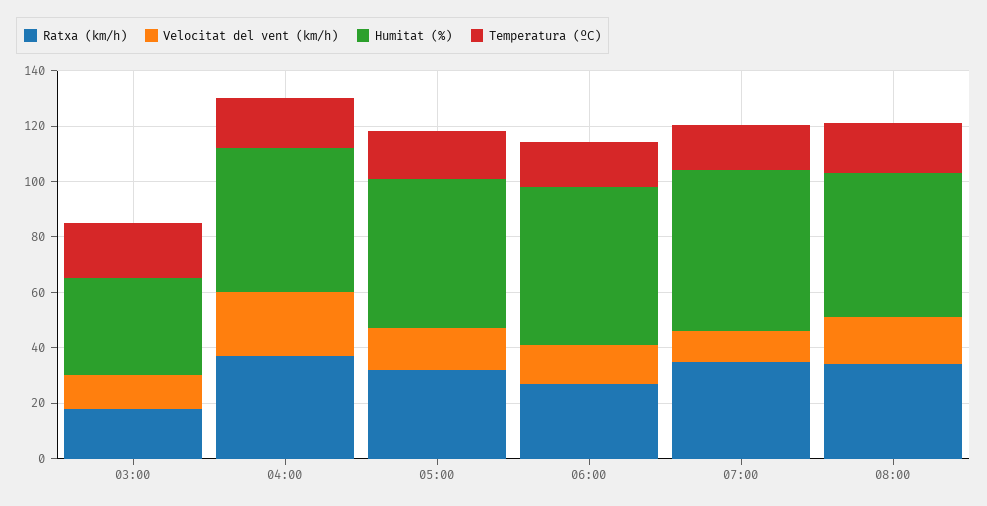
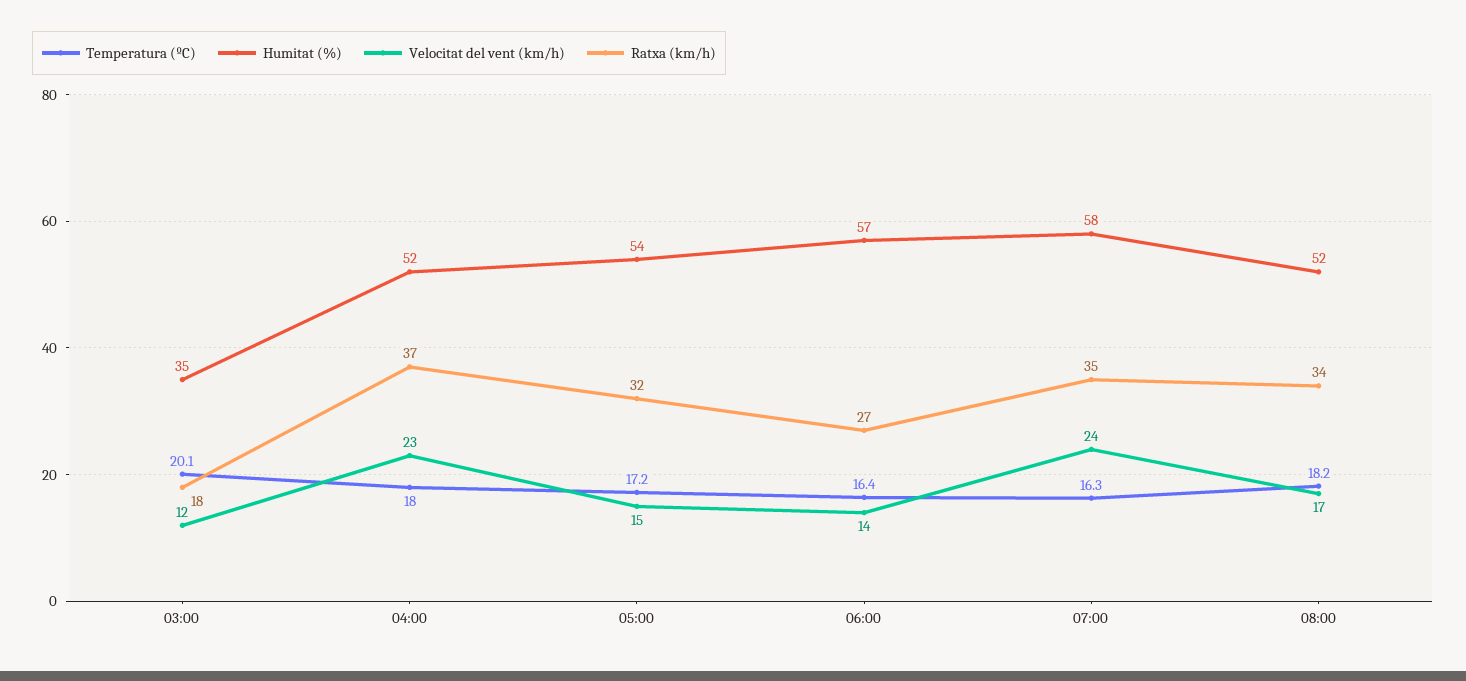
  {
    "Ratxa (km/h)": {
      "03:00": 18,
      "04:00": 37,
      "05:00": 32,
      "06:00": 27,
      "07:00": 35,
      "08:00": 34
    },
    "Velocitat del vent (km/h)": {
      "03:00": 12,
      "04:00": 23,
      "05:00": 15,
      "06:00": 14,
-     "07:00": 10,
+     "07:00": 24,
      "08:00": 17
    },
    "Humitat (%)": {
      "03:00": 35,
      "04:00": 52,
      "05:00": 54,
      "06:00": 57,
      "07:00": 58,
      "08:00": 52
    },
    "Temperatura (ºC)": {
      "03:00": 20.1,
      "04:00": 18,
      "05:00": 17.2,
      "06:00": 16.4,
      "07:00": 16.3,
      "08:00": 18.2
    }
  }

